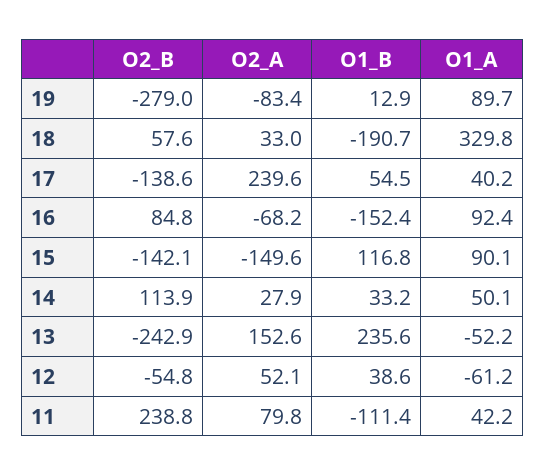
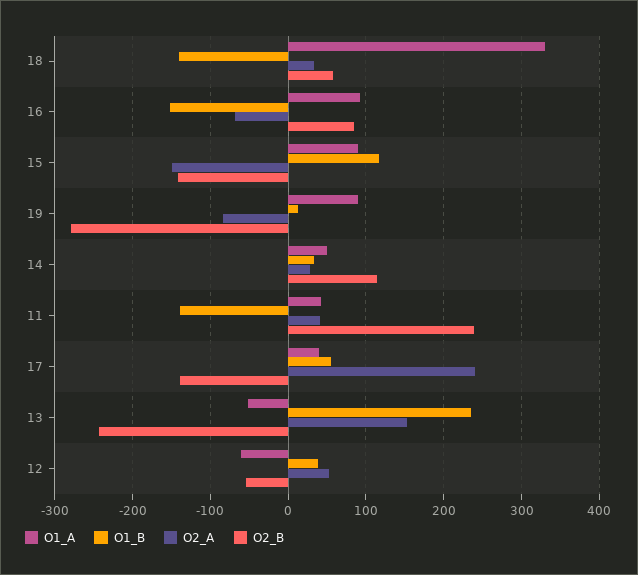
  {
    "O2_B": {
      "19": -279,
      "18": 57.6,
      "17": -138.6,
      "16": 84.8,
      "15": -142.1,
      "14": 113.9,
      "13": -242.9,
      "12": -54.8,
      "11": 238.8
    },
    "O2_A": {
      "19": -83.4,
      "18": 33,
      "17": 239.6,
      "16": -68.2,
      "15": -149.6,
      "14": 27.9,
      "13": 152.6,
      "12": 52.1,
-     "11": 79.8
+     "11": 40
    },
    "O1_B": {
      "19": 12.9,
-     "18": -190.7,
+     "18": -140,
      "17": 54.5,
      "16": -152.4,
      "15": 116.8,
      "14": 33.2,
      "13": 235.6,
      "12": 38.6,
-     "11": -111.4
+     "11": -140
    },
    "O1_A": {
      "19": 89.7,
      "18": 329.8,
      "17": 40.2,
      "16": 92.4,
      "15": 90.1,
      "14": 50.1,
      "13": -52.2,
      "12": -61.2,
      "11": 42.2
    }
  }

